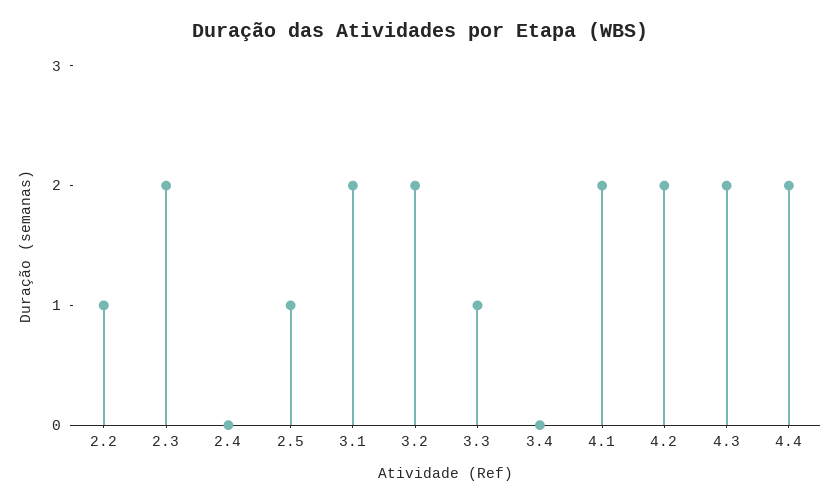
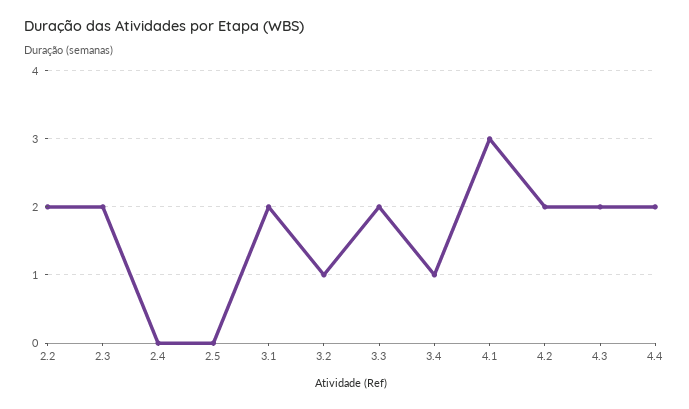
  {
-   "2.2": 1,
+   "2.2": 2,
    "2.3": 2,
    "2.4": 0,
-   "2.5": 1,
+   "2.5": 0,
    "3.1": 2,
-   "3.2": 2,
+   "3.2": 1,
-   "3.3": 1,
+   "3.3": 2,
-   "3.4": 0,
+   "3.4": 1,
-   "4.1": 2,
+   "4.1": 3,
    "4.2": 2,
    "4.3": 2,
    "4.4": 2
  }

